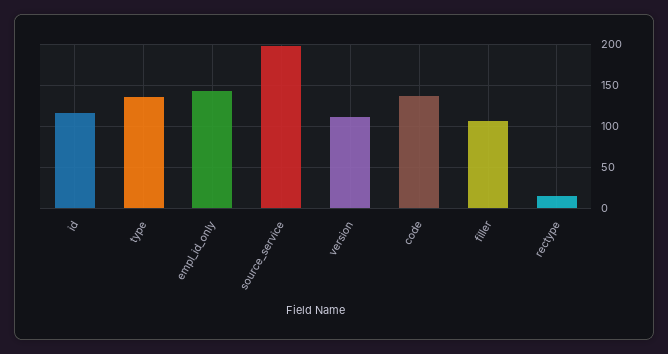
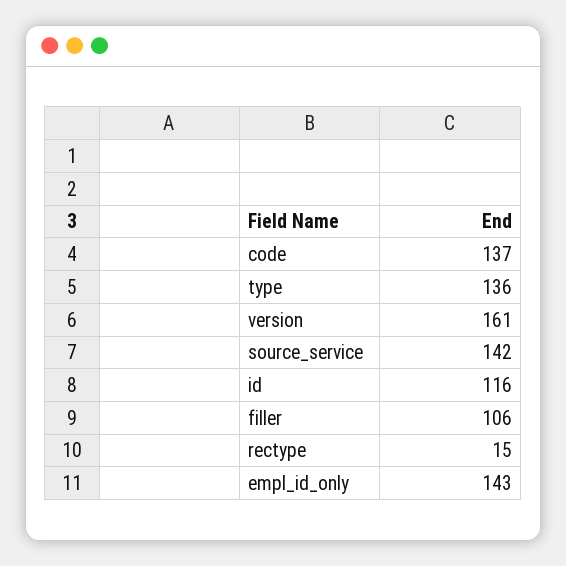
  {
    "id": 116,
    "type": 136,
    "empl_id_only": 143,
-   "source_service": 200,
+   "source_service": 142,
-   "version": 110,
+   "version": 161,
    "code": 137,
    "filler": 106,
    "rectype": 15
  }

